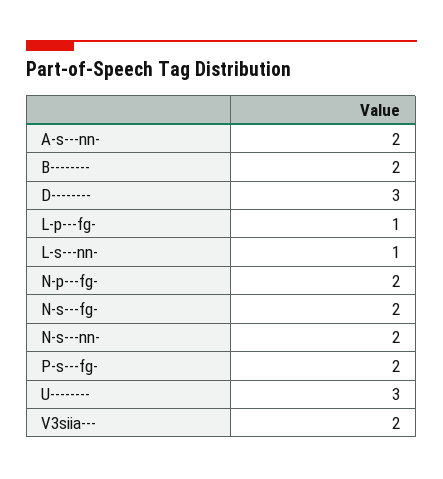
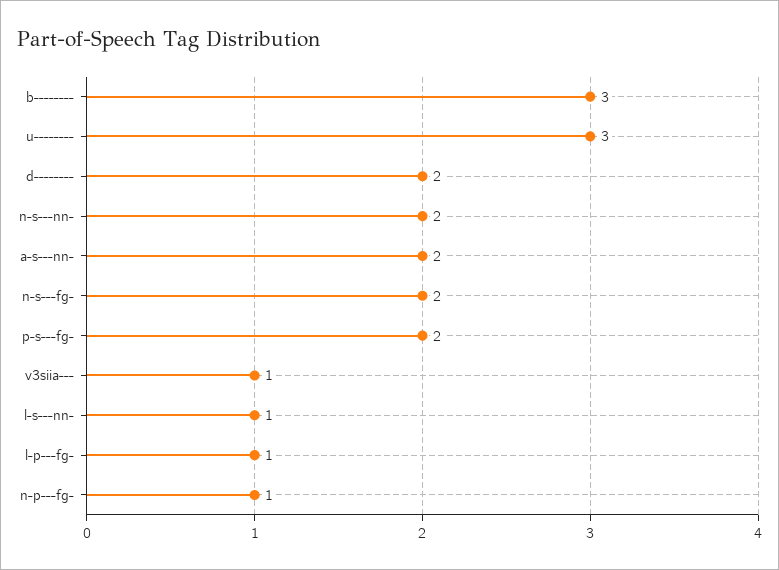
  {
    "A-s---nn-": 2,
-   "B--------": 2,
+   "B--------": 3,
-   "D--------": 3,
+   "D--------": 2,
    "L-p---fg-": 1,
    "L-s---nn-": 1,
-   "N-p---fg-": 2,
+   "N-p---fg-": 1,
    "N-s---fg-": 2,
    "N-s---nn-": 2,
    "P-s---fg-": 2,
    "U--------": 3,
-   "V3siia---": 2
+   "V3siia---": 1
  }

